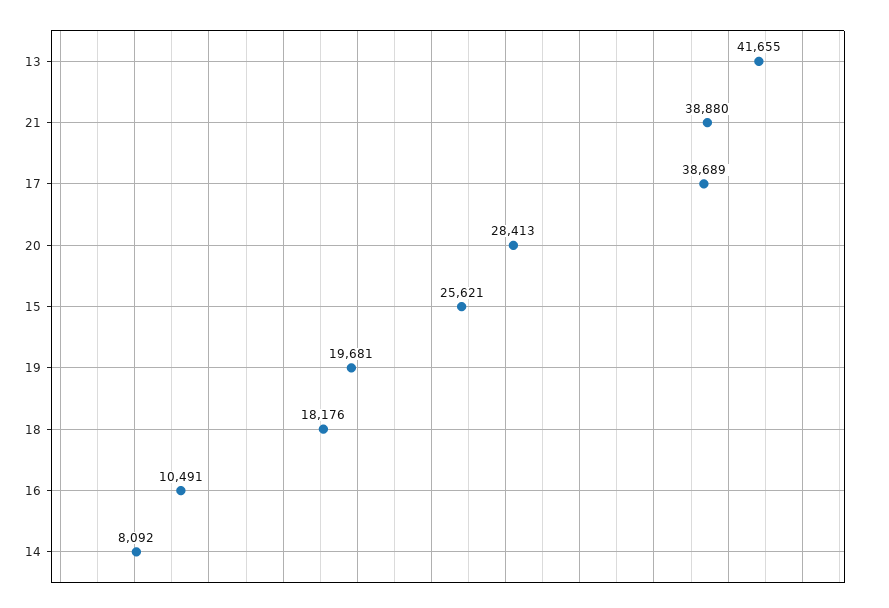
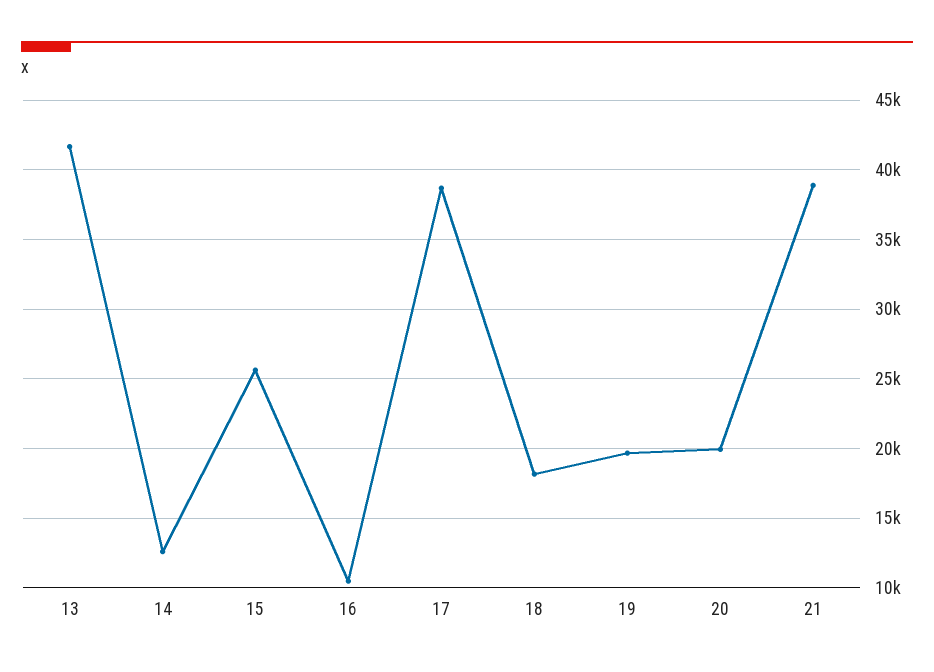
  {
    "13": 41655,
    "21": 38880,
    "17": 38689,
-   "20": 28413,
+   "20": 20000,
    "15": 25621,
    "19": 19681,
    "18": 18176,
    "16": 10491,
-   "14": 8092
+   "14": 12500
  }

